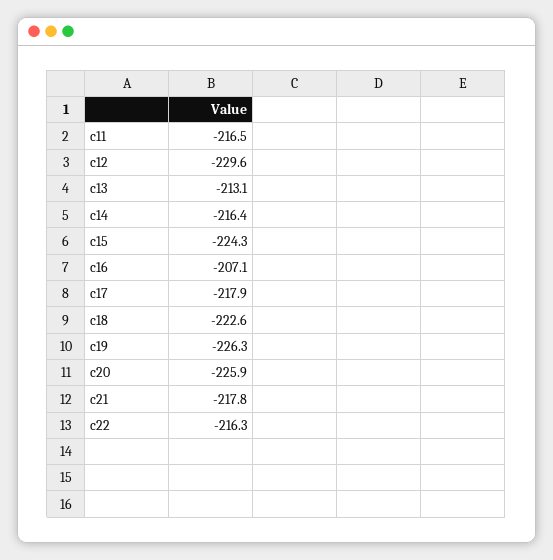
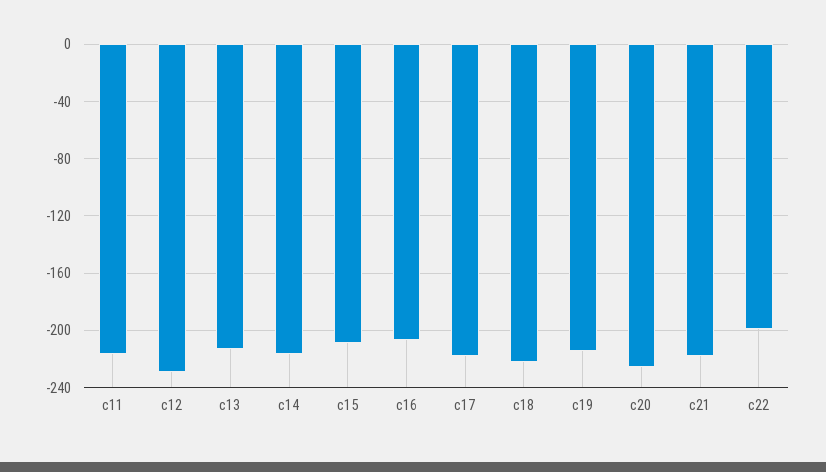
  {
    "c11": -216.5,
    "c12": -229.6,
    "c13": -213.1,
    "c14": -216.4,
-   "c15": -224.3,
+   "c15": -210,
    "c16": -207.1,
    "c17": -217.9,
    "c18": -222.6,
-   "c19": -226.3,
+   "c19": -215,
    "c20": -225.9,
    "c21": -217.8,
-   "c22": -216.3
+   "c22": -200
  }

